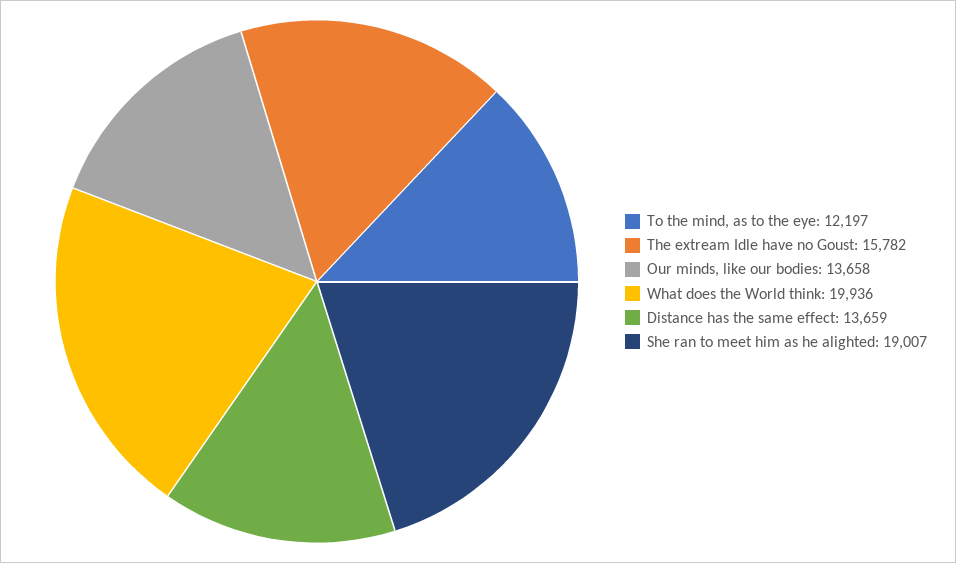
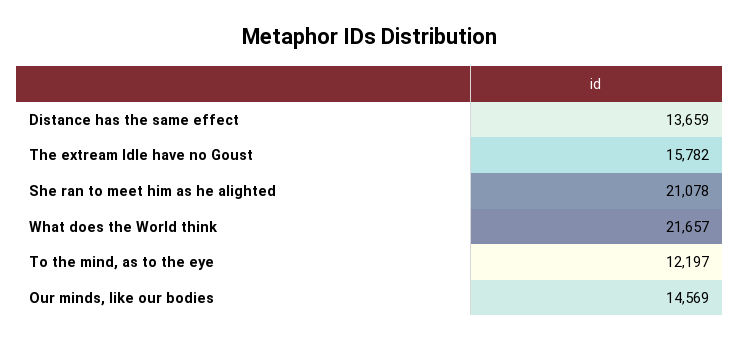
  {
    "To the mind, as to the eye": 12197,
    "The extream Idle have no Goust": 15782,
-   "Our minds, like our bodies": 13658,
+   "Our minds, like our bodies": 14569,
-   "What does the World think": 19936,
+   "What does the World think": 21657,
    "Distance has the same effect": 13659,
-   "She ran to meet him as he alighted": 19007
+   "She ran to meet him as he alighted": 21078
  }

